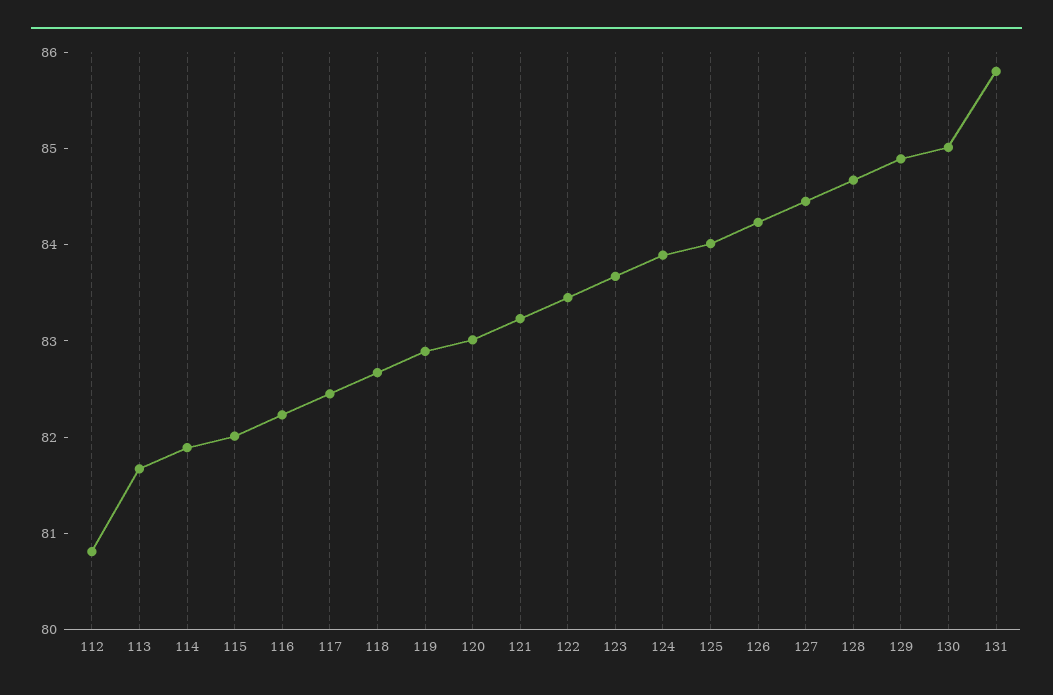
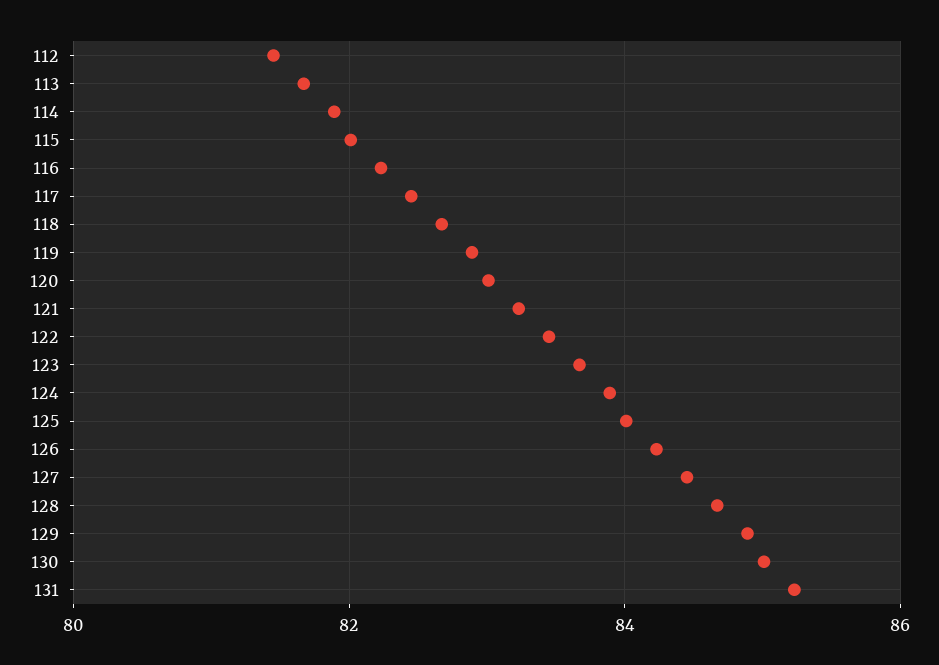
  {
-   "112": 80.8,
+   "112": 81.4,
    "113": 81.6,
    "114": 81.8,
    "115": 82,
    "116": 82.2,
    "117": 82.4,
    "118": 82.6,
    "119": 82.8,
    "120": 83,
    "121": 83.2,
    "122": 83.4,
    "123": 83.6,
    "124": 83.8,
    "125": 84,
    "126": 84.2,
    "127": 84.4,
    "128": 84.6,
    "129": 84.8,
    "130": 85,
-   "131": 85.8
+   "131": 85.2
  }

